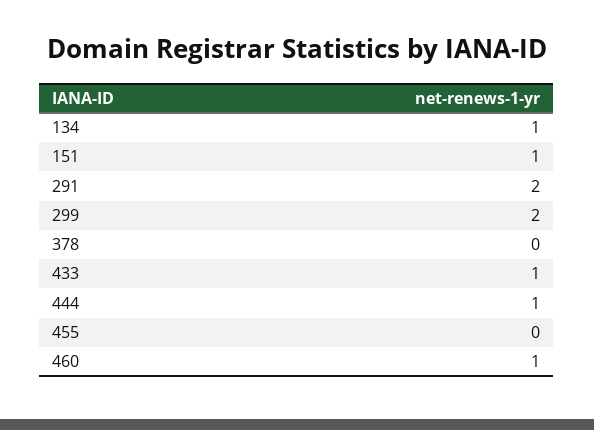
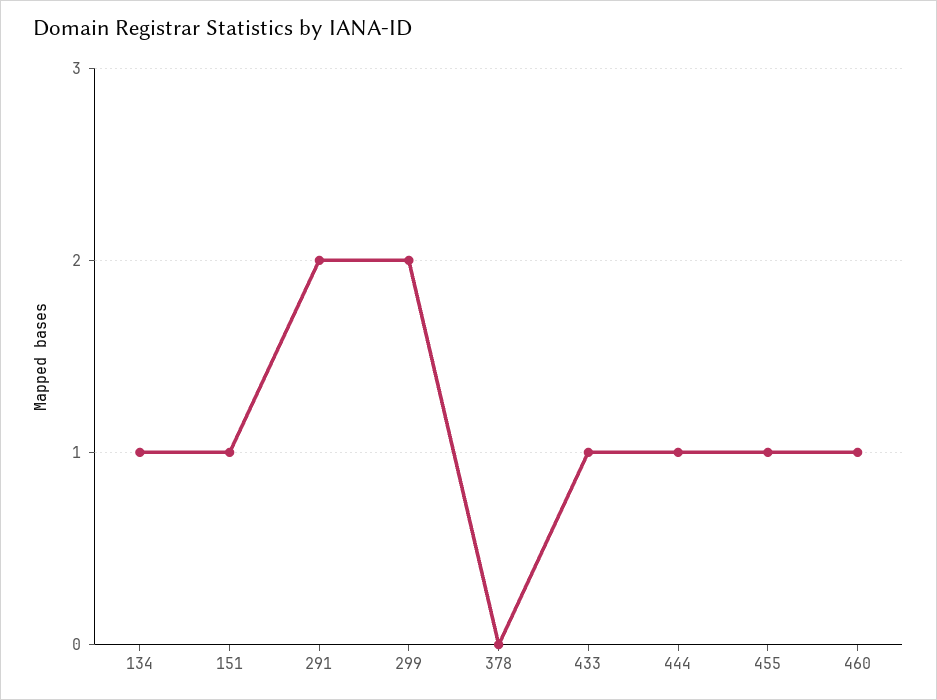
  {
    "134": 1,
    "151": 1,
    "291": 2,
    "299": 2,
    "378": 0,
    "433": 1,
    "444": 1,
-   "455": 0,
+   "455": 1,
    "460": 1
  }

